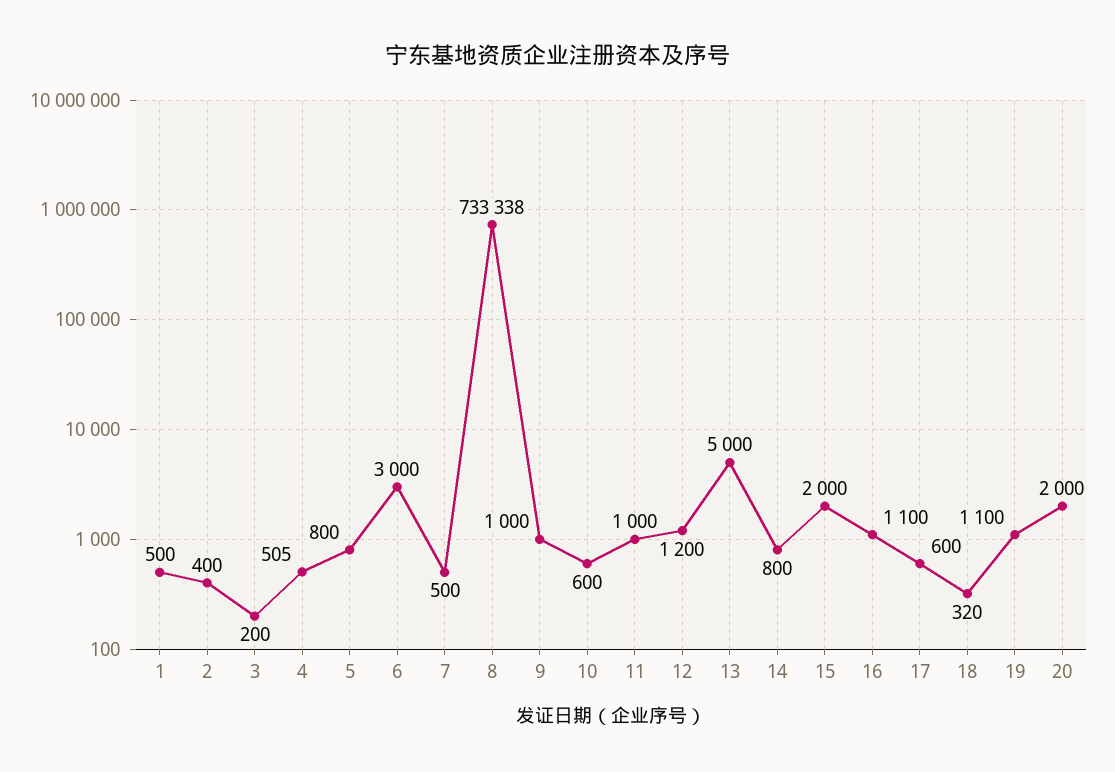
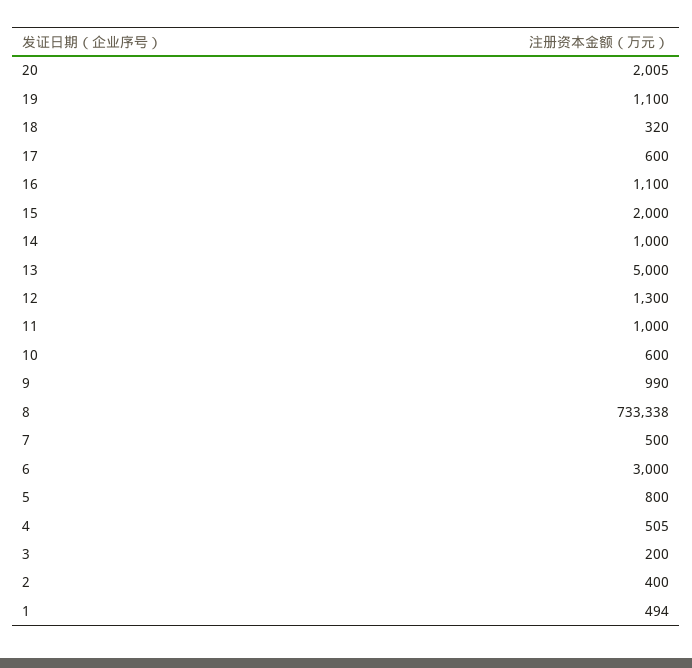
  {
-   "1": 500,
+   "1": 494,
    "2": 400,
    "3": 200,
    "4": 505,
    "5": 800,
    "6": 3000,
    "7": 500,
    "8": 733338,
-   "9": 1000,
+   "9": 990,
    "10": 600,
    "11": 1000,
-   "12": 1200,
+   "12": 1300,
    "13": 5000,
-   "14": 800,
+   "14": 1000,
    "15": 2000,
    "16": 1100,
    "17": 600,
    "18": 320,
    "19": 1100,
-   "20": 2000
+   "20": 2005
  }

